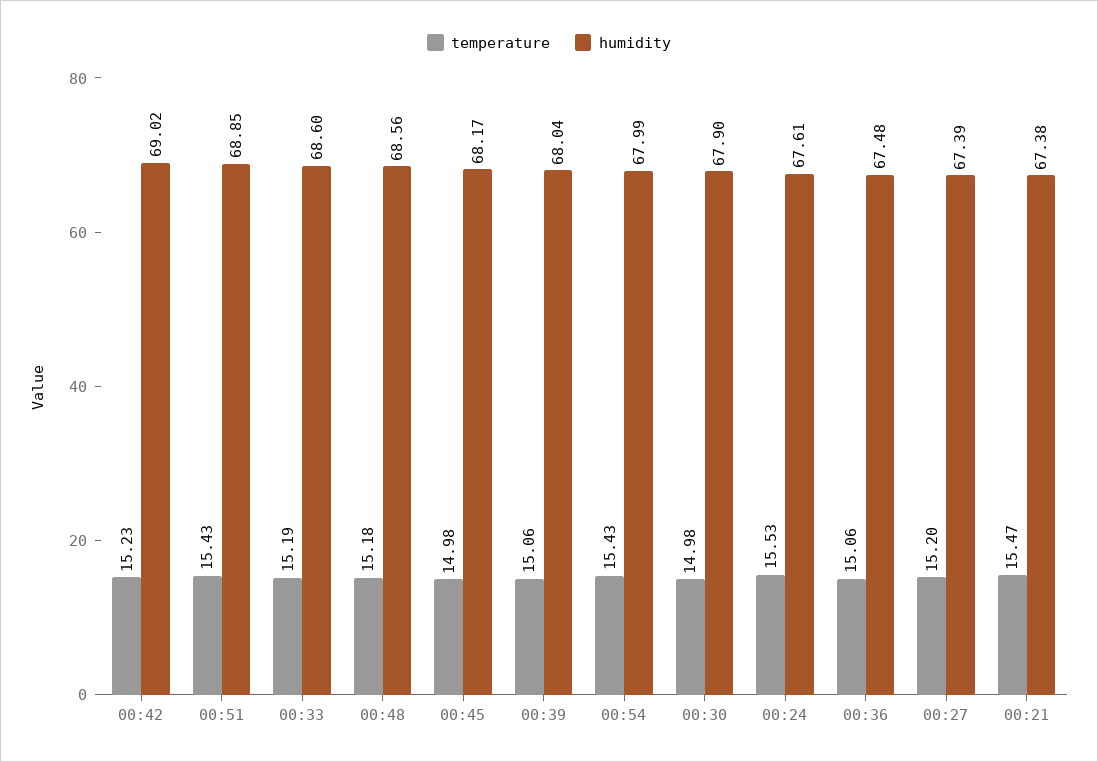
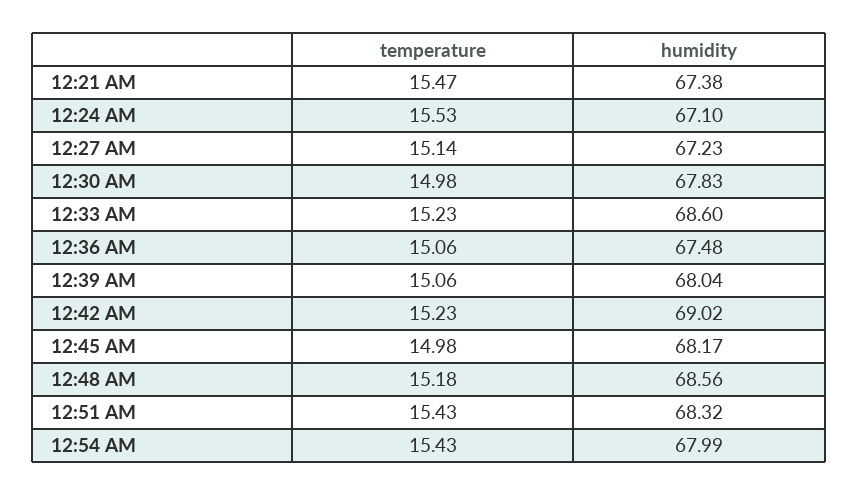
  {
    "temperature": {
      "00:42": 15.23,
      "00:51": 15.43,
-     "00:33": 15.19,
+     "00:33": 15.23,
      "00:48": 15.18,
      "00:45": 14.98,
      "00:39": 15.06,
      "00:54": 15.43,
      "00:30": 14.98,
      "00:24": 15.53,
      "00:36": 15.06,
-     "00:27": 15.2,
+     "00:27": 15.14,
      "00:21": 15.47
    },
    "humidity": {
      "00:42": 69.02,
-     "00:51": 68.85,
+     "00:51": 68.32,
      "00:33": 68.6,
      "00:48": 68.56,
      "00:45": 68.17,
      "00:39": 68.04,
      "00:54": 67.99,
-     "00:30": 67.9,
+     "00:30": 67.83,
-     "00:24": 67.61,
+     "00:24": 67.1,
      "00:36": 67.48,
-     "00:27": 67.39,
+     "00:27": 67.23,
      "00:21": 67.38
    }
  }

